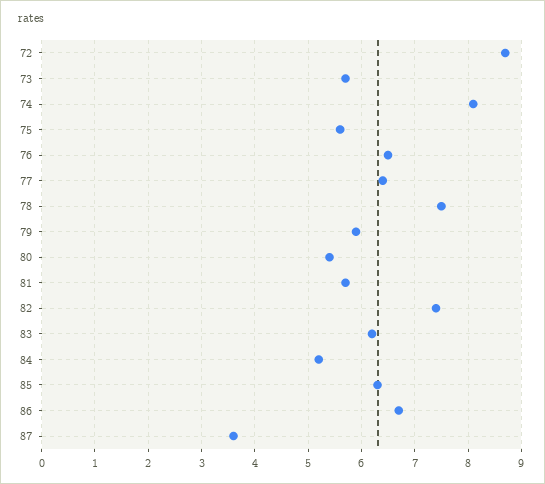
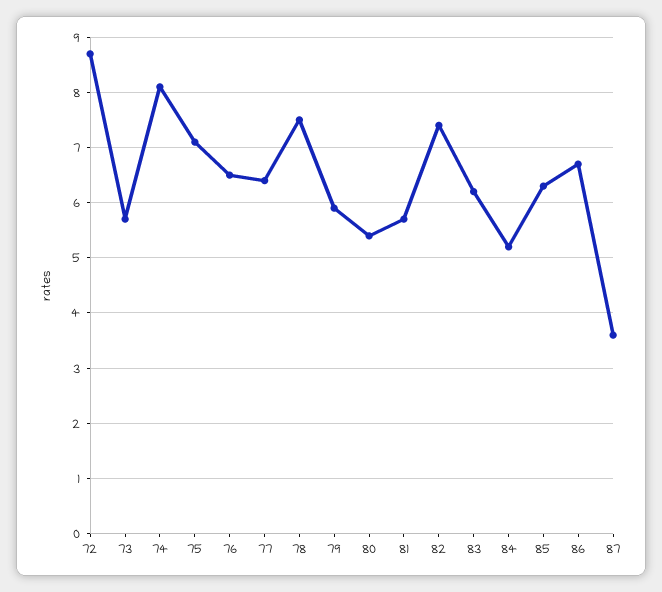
  {
    "72": 8.5,
    "73": 5.5,
    "74": 8,
-   "75": 5.5,
+   "75": 7,
    "76": 6.5,
    "77": 6.5,
    "78": 7.5,
    "79": 6,
    "80": 5.5,
    "81": 5.5,
    "82": 7.5,
    "83": 6,
    "84": 5,
    "85": 6.5,
    "86": 6.5,
    "87": 3.5
  }

